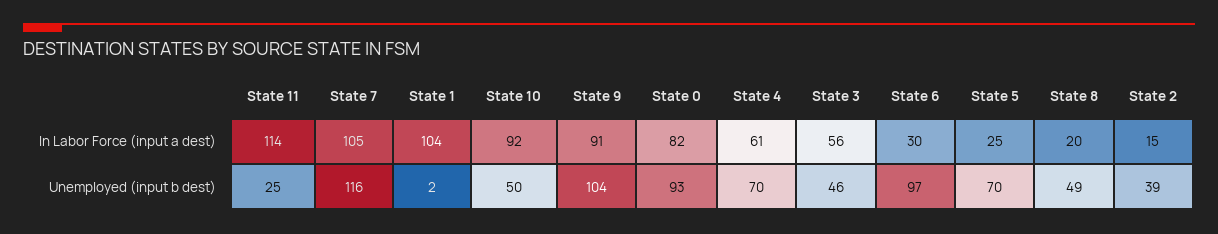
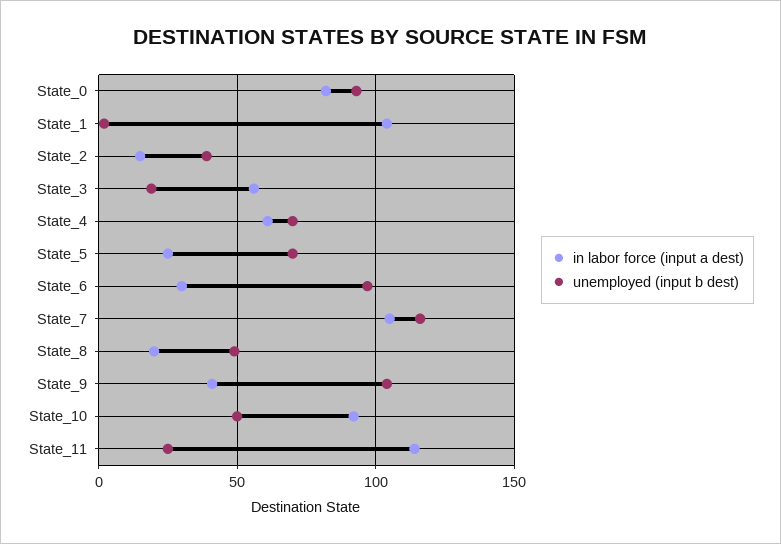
  {
    "In Labor Force (input a dest)": {
      "State 11": 114,
      "State 7": 105,
      "State 1": 104,
      "State 10": 92,
-     "State 9": 91,
+     "State 9": 40,
      "State 0": 82,
      "State 4": 61,
      "State 3": 56,
      "State 6": 30,
      "State 5": 25,
      "State 8": 20,
      "State 2": 15
    },
    "Unemployed (input b dest)": {
      "State 11": 25,
      "State 7": 116,
      "State 1": 2,
      "State 10": 50,
      "State 9": 104,
      "State 0": 93,
      "State 4": 70,
-     "State 3": 46,
+     "State 3": 20,
      "State 6": 97,
      "State 5": 70,
      "State 8": 49,
      "State 2": 39
    }
  }

